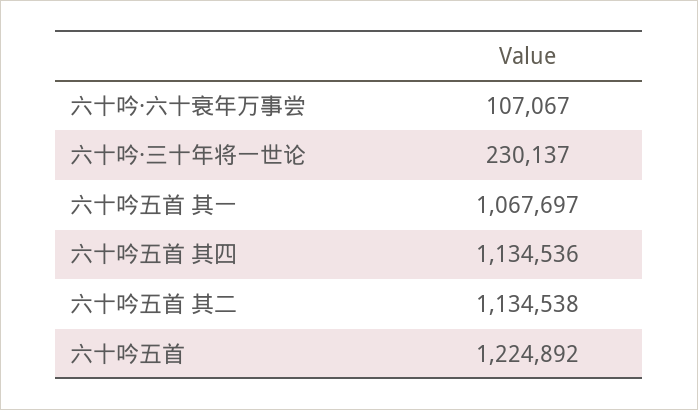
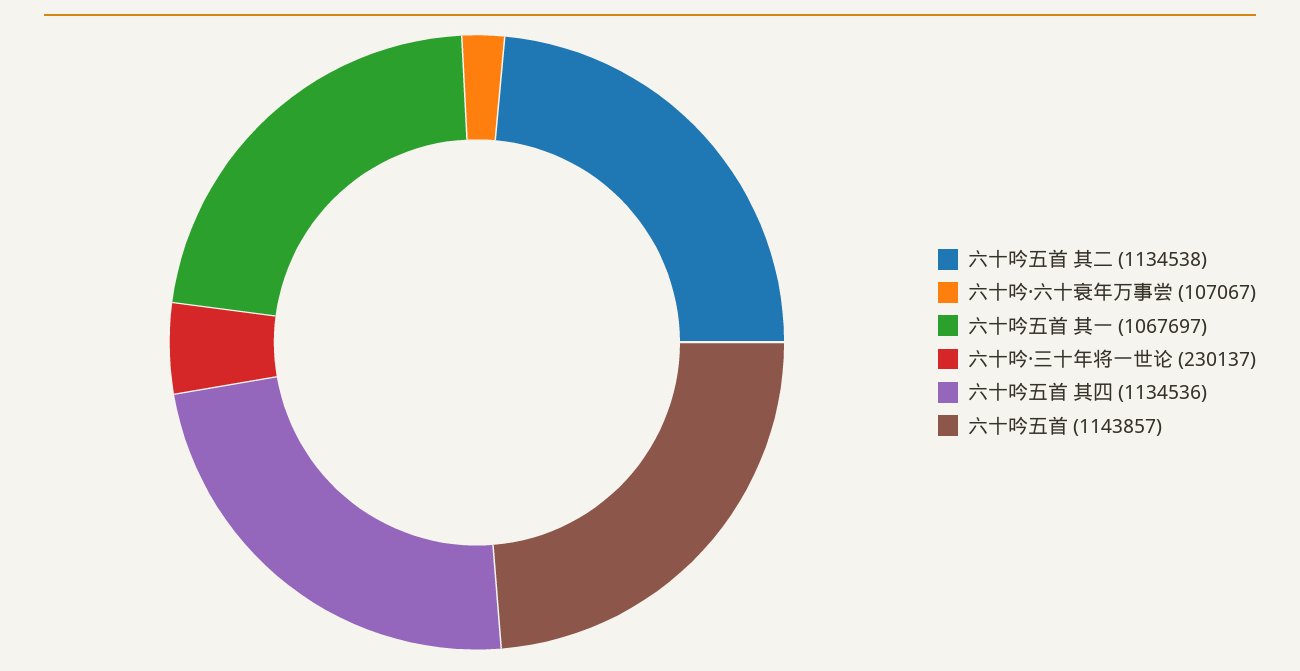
  {
    "六十吟·六十衰年万事尝": 107067,
    "六十吟·三十年将一世论": 230137,
    "六十吟五首 其一": 1067697,
    "六十吟五首 其四": 1134536,
    "六十吟五首 其二": 1134538,
-   "六十吟五首": 1224892
+   "六十吟五首": 1143857
  }

